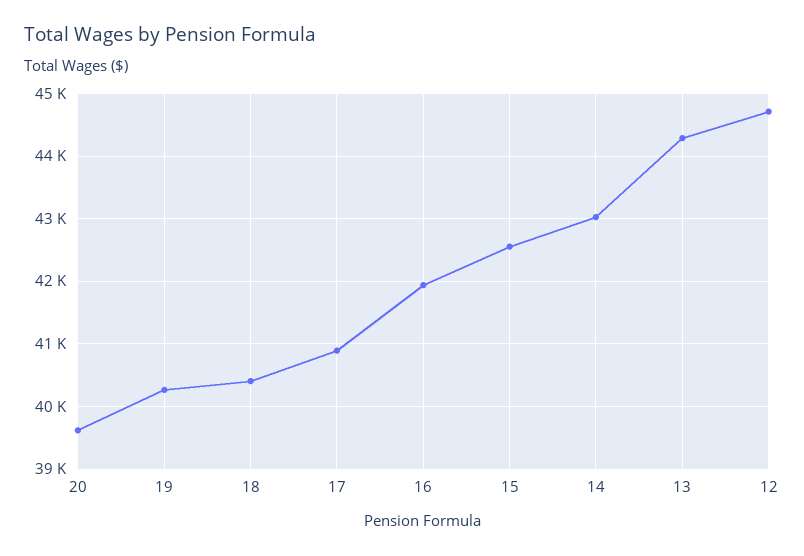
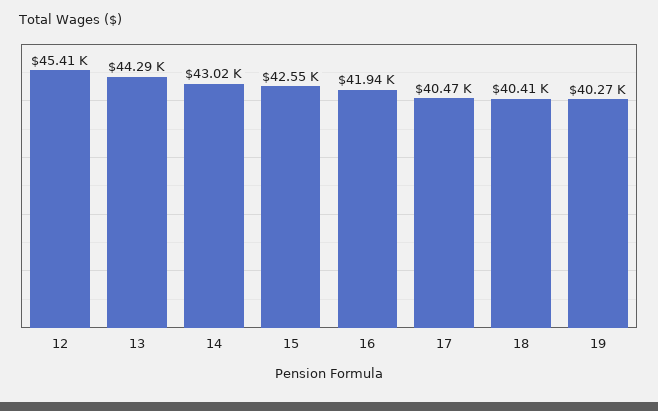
  {
-   "20": 39600,
    "19": 40270,
    "18": 40410,
-   "17": 40900,
+   "17": 40470,
    "16": 41940,
    "15": 42550,
    "14": 43020,
    "13": 44290,
-   "12": 44700
+   "12": 45410
  }

